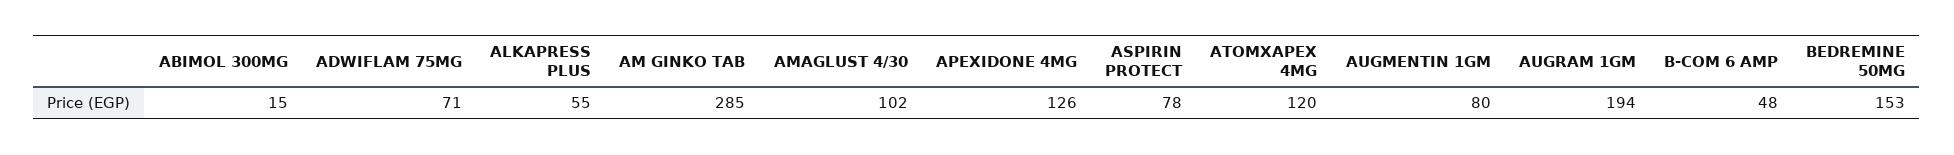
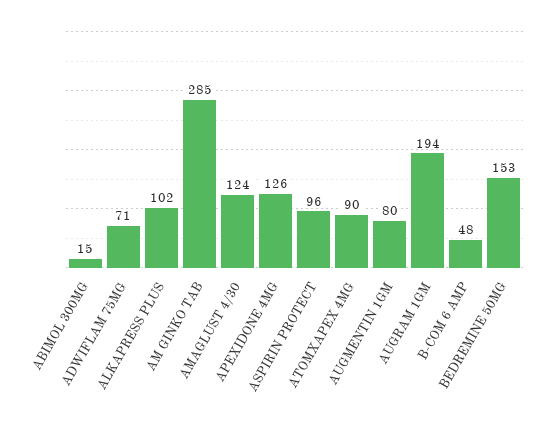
  {
    "ABIMOL 300MG": 15,
    "ADWIFLAM 75MG": 71,
-   "ALKAPRESS PLUS": 55,
+   "ALKAPRESS PLUS": 102,
    "AM GINKO TAB": 285,
-   "AMAGLUST 4/30": 102,
+   "AMAGLUST 4/30": 124,
    "APEXIDONE 4MG": 126,
-   "ASPIRIN PROTECT": 78,
+   "ASPIRIN PROTECT": 96,
-   "ATOMXAPEX 4MG": 120,
+   "ATOMXAPEX 4MG": 90,
    "AUGMENTIN 1GM": 80,
    "AUGRAM 1GM": 194,
    "B-COM 6 AMP": 48,
    "BEDREMINE 50MG": 153
  }

